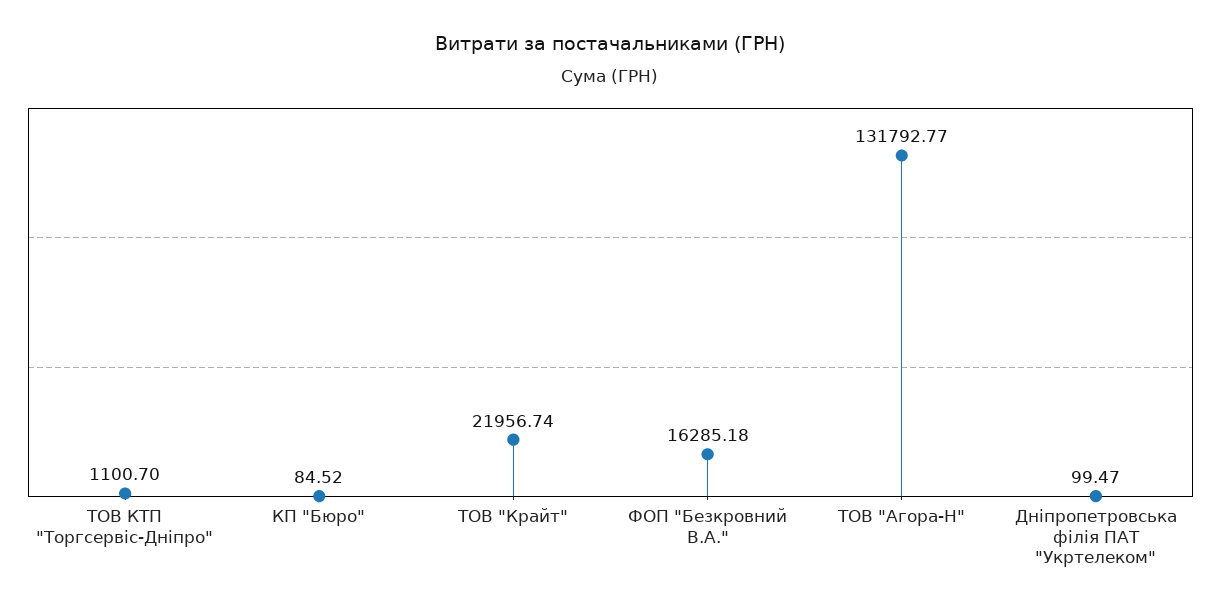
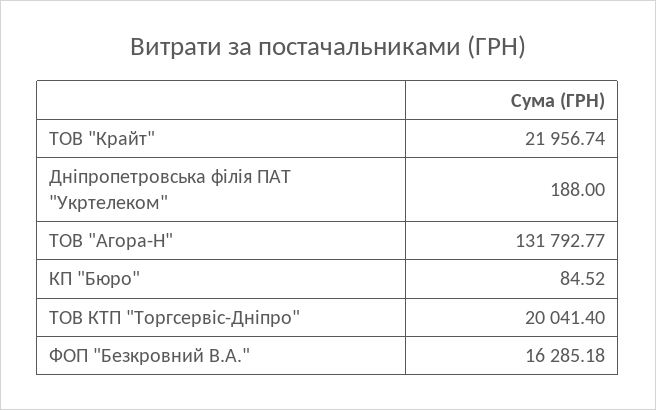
  {
-   "ТОВ КТП \"Торгсервіс-Дніпро\"": 1100.7,
+   "ТОВ КТП \"Торгсервіс-Дніпро\"": 20041.4,
    "КП \"Бюро\"": 84.52,
    "ТОВ \"Крайт\"": 21956.74,
    "ФОП \"Безкровний В.А.\"": 16285.18,
    "ТОВ \"Агора-Н\"": 131792.77,
-   "Дніпропетровська філія ПАТ \"Укртелеком\"": 99.47
+   "Дніпропетровська філія ПАТ \"Укртелеком\"": 188
  }

